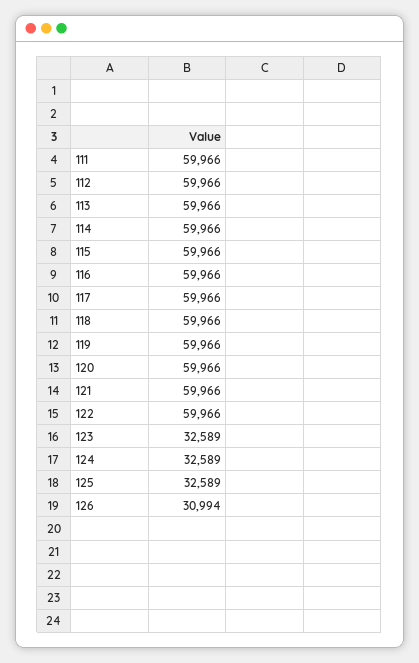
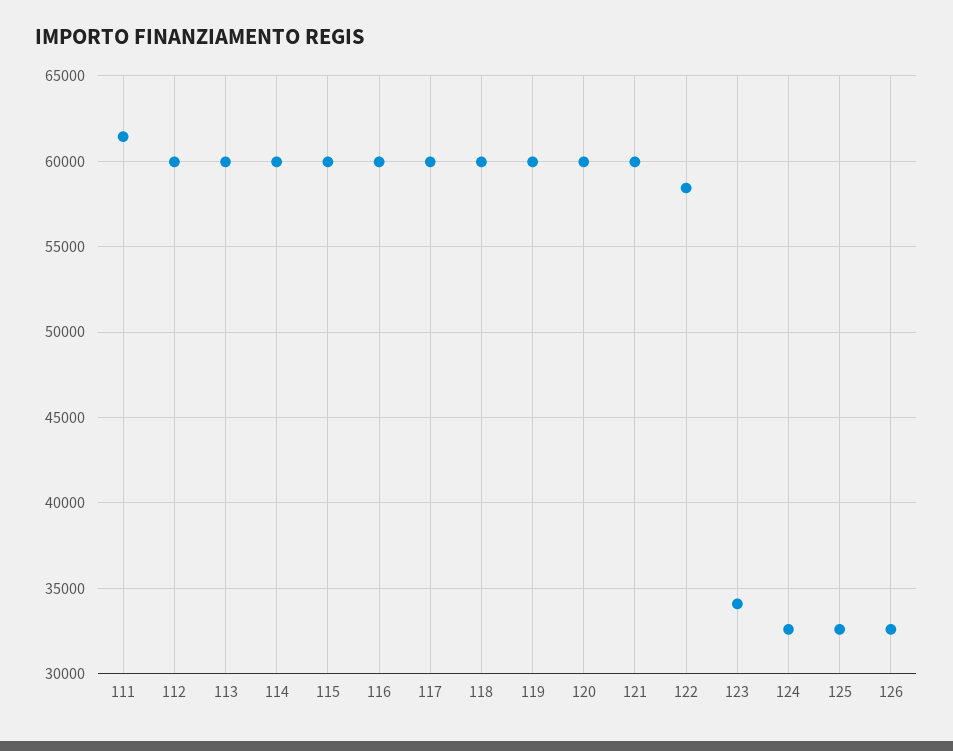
  {
-   "111": 59966,
+   "111": 61500,
    "112": 59966,
    "113": 59966,
    "114": 59966,
    "115": 59966,
    "116": 59966,
    "117": 59966,
    "118": 59966,
    "119": 59966,
    "120": 59966,
    "121": 59966,
-   "122": 59966,
+   "122": 58500,
-   "123": 32589,
+   "123": 34000,
    "124": 32589,
    "125": 32589,
-   "126": 30994
+   "126": 32500
  }

